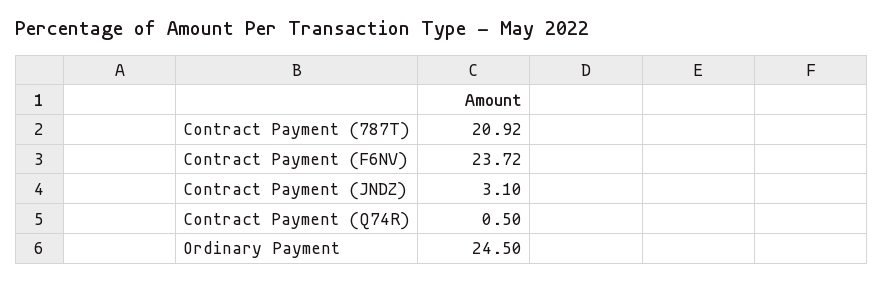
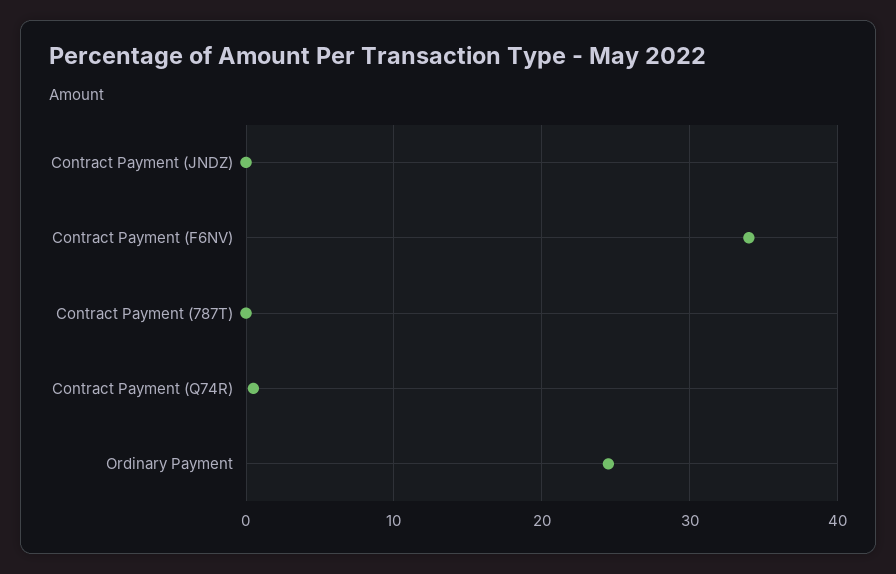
  {
-   "Contract Payment (787T)": 20.92,
+   "Contract Payment (787T)": 0,
-   "Contract Payment (F6NV)": 23.72,
+   "Contract Payment (F6NV)": 34,
-   "Contract Payment (JNDZ)": 3.1,
+   "Contract Payment (JNDZ)": 0,
    "Contract Payment (Q74R)": 0.5,
    "Ordinary Payment": 24.5
  }

